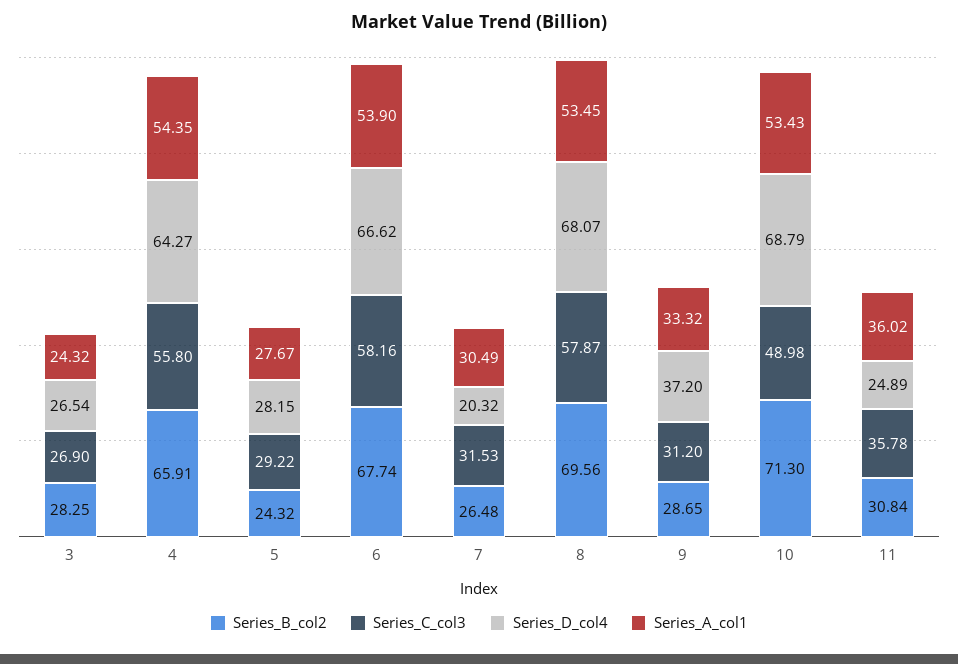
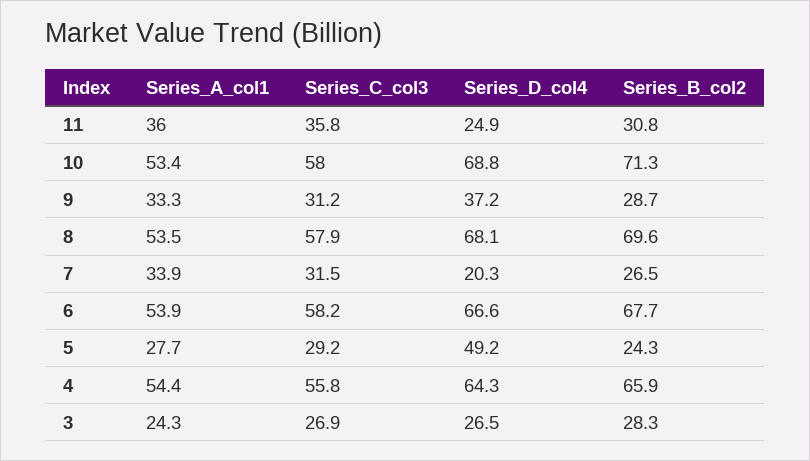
  {
    "Series_B_col2": {
      "3": 28.25,
      "4": 65.91,
      "5": 24.32,
      "6": 67.74,
      "7": 26.48,
      "8": 69.56,
      "9": 28.65,
      "10": 71.3,
      "11": 30.84
    },
    "Series_C_col3": {
      "3": 26.9,
      "4": 55.8,
      "5": 29.22,
      "6": 58.16,
      "7": 31.53,
      "8": 57.87,
      "9": 31.2,
-     "10": 48.98,
+     "10": 58,
      "11": 35.78
    },
    "Series_D_col4": {
      "3": 26.54,
      "4": 64.27,
-     "5": 28.15,
+     "5": 49.2,
      "6": 66.62,
      "7": 20.32,
      "8": 68.07,
      "9": 37.2,
      "10": 68.79,
      "11": 24.89
    },
    "Series_A_col1": {
      "3": 24.32,
      "4": 54.35,
      "5": 27.67,
      "6": 53.9,
-     "7": 30.49,
+     "7": 33.9,
      "8": 53.45,
      "9": 33.32,
      "10": 53.43,
      "11": 36.02
    }
  }

